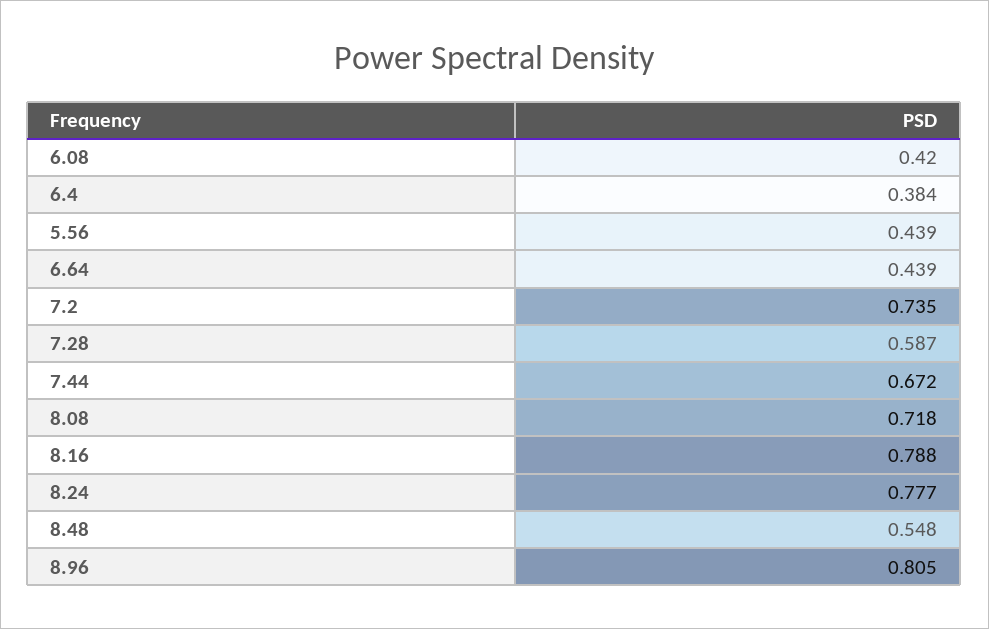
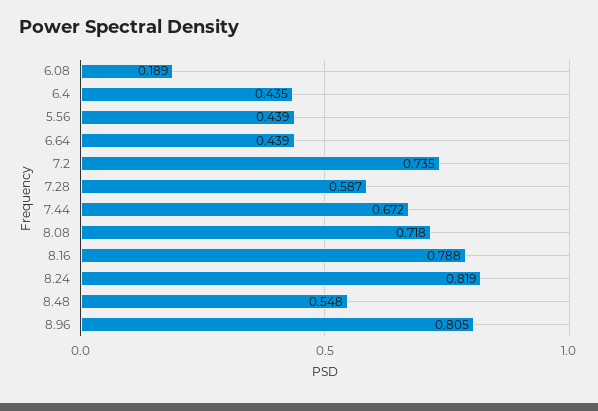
  {
-   "6.08": 0.42,
+   "6.08": 0.189,
-   "6.4": 0.384,
+   "6.4": 0.435,
    "5.56": 0.439,
    "6.64": 0.439,
    "7.2": 0.735,
    "7.28": 0.587,
    "7.44": 0.672,
    "8.08": 0.718,
    "8.16": 0.788,
-   "8.24": 0.777,
+   "8.24": 0.819,
    "8.48": 0.548,
    "8.96": 0.805
  }

